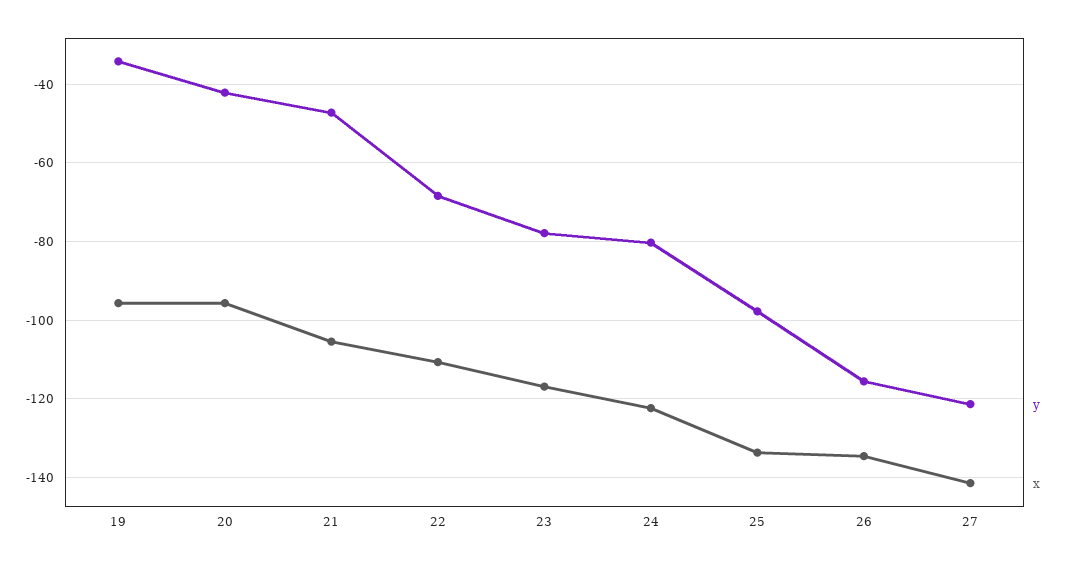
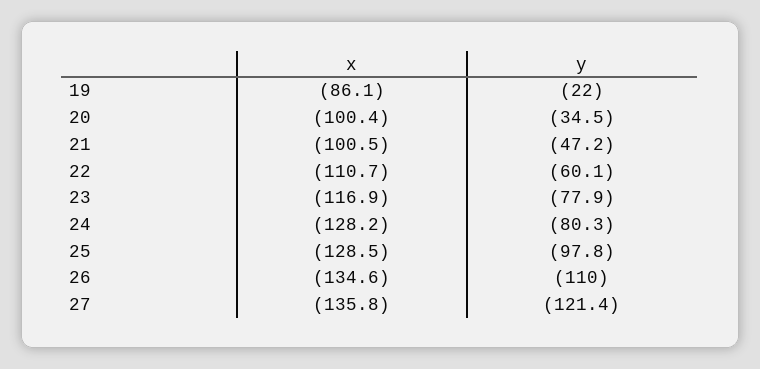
  {
    "y": {
-     "19": -34,
+     "19": -22,
-     "20": -42,
+     "20": -34.5,
      "21": -47.2,
-     "22": -68,
+     "22": -60.1,
      "23": -77.9,
      "24": -80.3,
      "25": -97.8,
-     "26": -116,
+     "26": -110,
      "27": -121.4
    },
    "x": {
-     "19": -96,
+     "19": -86.1,
-     "20": -96,
+     "20": -100.4,
-     "21": -106,
+     "21": -100.5,
      "22": -110.7,
      "23": -116.9,
-     "24": -122,
+     "24": -128.2,
-     "25": -134,
+     "25": -128.5,
      "26": -134.6,
-     "27": -142
+     "27": -135.8
    }
  }

